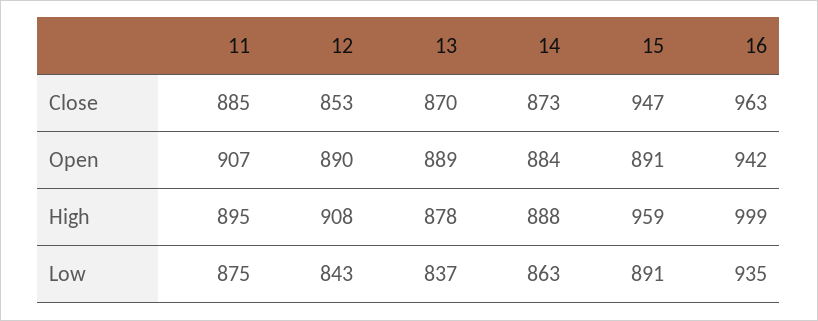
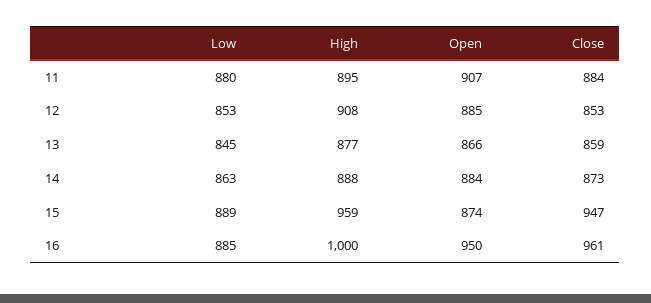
  {
    "11": {
-     "Close": 885,
+     "Close": 884,
      "Open": 907,
      "High": 895,
-     "Low": 875
+     "Low": 880
    },
    "12": {
      "Close": 853,
-     "Open": 890,
+     "Open": 885,
      "High": 908,
-     "Low": 843
+     "Low": 853
    },
    "13": {
-     "Close": 870,
+     "Close": 859,
-     "Open": 889,
+     "Open": 866,
-     "High": 878,
+     "High": 877,
-     "Low": 837
+     "Low": 845
    },
    "14": {
      "Close": 873,
      "Open": 884,
      "High": 888,
      "Low": 863
    },
    "15": {
      "Close": 947,
-     "Open": 891,
+     "Open": 874,
      "High": 959,
-     "Low": 891
+     "Low": 889
    },
    "16": {
-     "Close": 963,
+     "Close": 961,
-     "Open": 942,
+     "Open": 950,
-     "High": 999,
+     "High": 1000,
-     "Low": 935
+     "Low": 885
    }
  }

